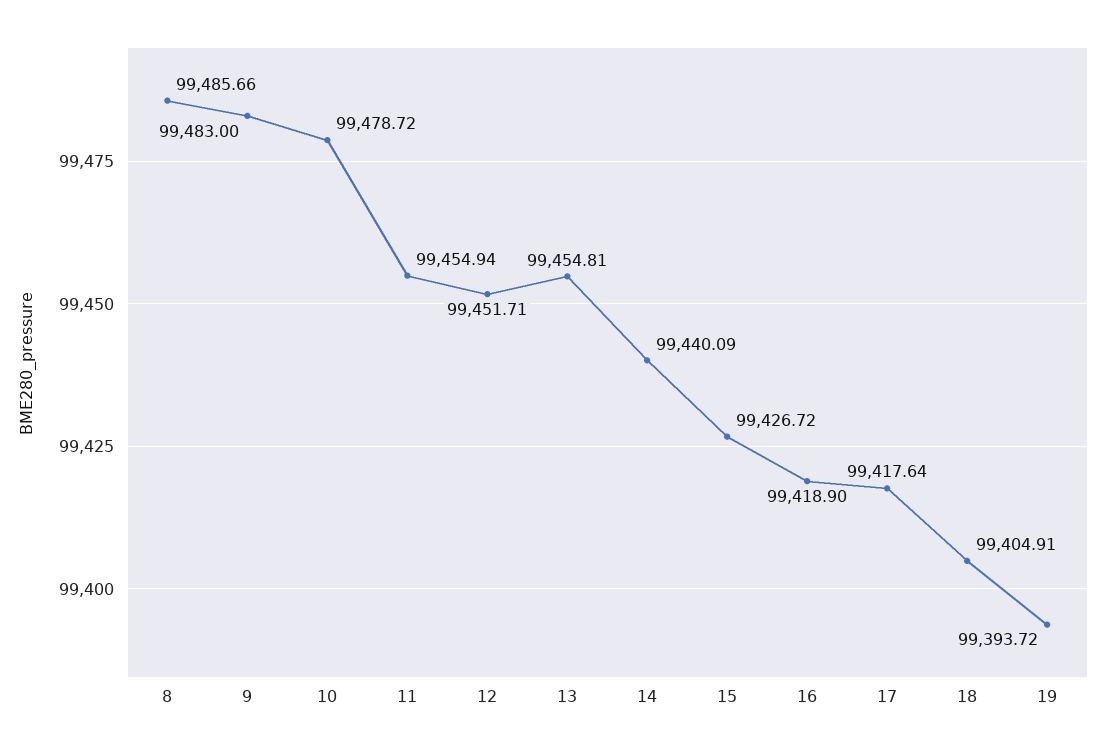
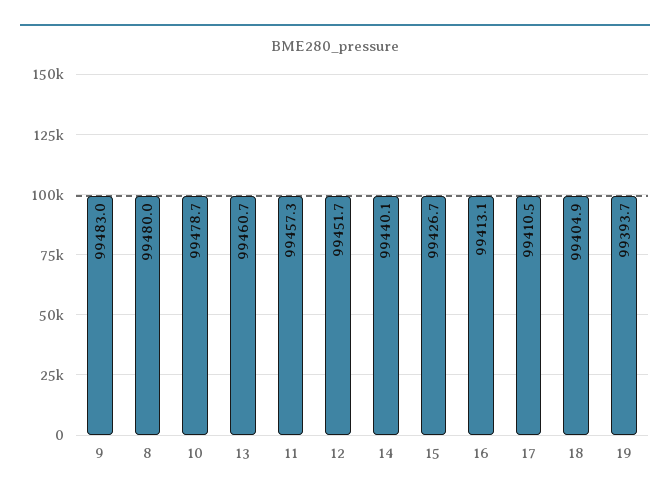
  {
-   "8": 99485.66,
+   "8": 99480,
    "9": 99483,
    "10": 99478.72,
-   "11": 99454.94,
+   "11": 99457.3,
    "12": 99451.71,
-   "13": 99454.81,
+   "13": 99460.7,
    "14": 99440.09,
    "15": 99426.72,
-   "16": 99418.9,
+   "16": 99413.1,
-   "17": 99417.64,
+   "17": 99410.5,
    "18": 99404.91,
    "19": 99393.72
  }

